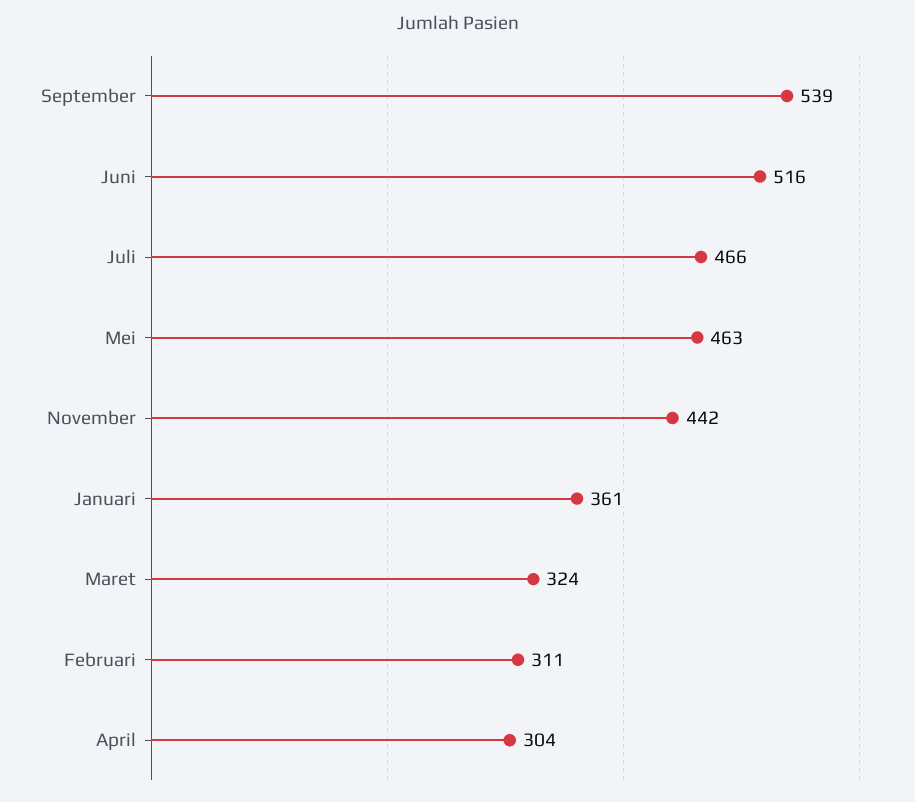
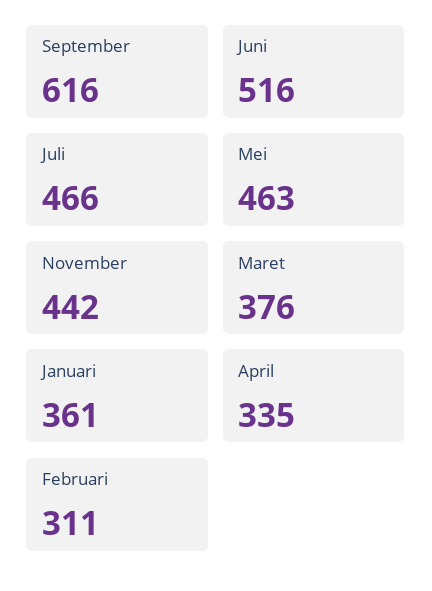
  {
-   "September": 539,
+   "September": 616,
    "Juni": 516,
    "Juli": 466,
    "Mei": 463,
    "November": 442,
    "Januari": 361,
-   "Maret": 324,
+   "Maret": 376,
    "Februari": 311,
-   "April": 304
+   "April": 335
  }

